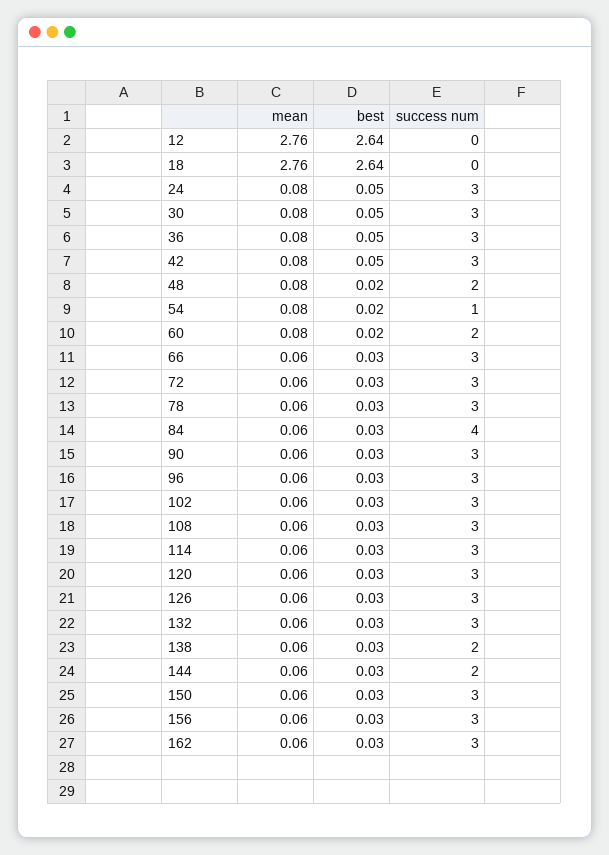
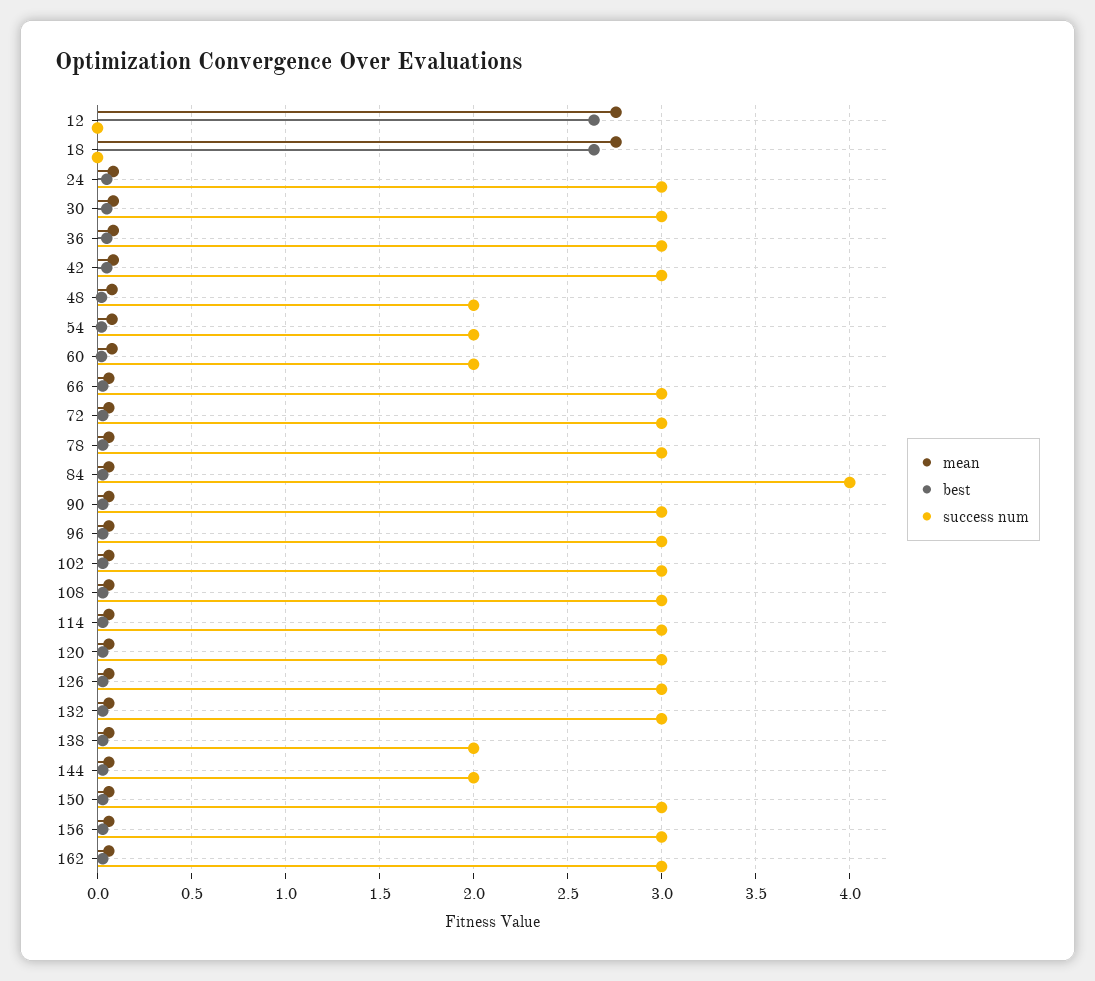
  {
    "mean": {
      "12": 2.76,
      "18": 2.76,
      "24": 0.08,
      "30": 0.08,
      "36": 0.08,
      "42": 0.08,
      "48": 0.08,
      "54": 0.08,
      "60": 0.08,
      "66": 0.06,
      "72": 0.06,
      "78": 0.06,
      "84": 0.06,
      "90": 0.06,
      "96": 0.06,
      "102": 0.06,
      "108": 0.06,
      "114": 0.06,
      "120": 0.06,
      "126": 0.06,
      "132": 0.06,
      "138": 0.06,
      "144": 0.06,
      "150": 0.06,
      "156": 0.06,
      "162": 0.06
    },
    "best": {
      "12": 2.64,
      "18": 2.64,
      "24": 0.05,
      "30": 0.05,
      "36": 0.05,
      "42": 0.05,
      "48": 0.02,
      "54": 0.02,
      "60": 0.02,
      "66": 0.03,
      "72": 0.03,
      "78": 0.03,
      "84": 0.03,
      "90": 0.03,
      "96": 0.03,
      "102": 0.03,
      "108": 0.03,
      "114": 0.03,
      "120": 0.03,
      "126": 0.03,
      "132": 0.03,
      "138": 0.03,
      "144": 0.03,
      "150": 0.03,
      "156": 0.03,
      "162": 0.03
    },
    "success num": {
      "12": 0,
      "18": 0,
      "24": 3,
      "30": 3,
      "36": 3,
      "42": 3,
      "48": 2,
-     "54": 1,
+     "54": 2,
      "60": 2,
      "66": 3,
      "72": 3,
      "78": 3,
      "84": 4,
      "90": 3,
      "96": 3,
      "102": 3,
      "108": 3,
      "114": 3,
      "120": 3,
      "126": 3,
      "132": 3,
      "138": 2,
      "144": 2,
      "150": 3,
      "156": 3,
      "162": 3
    }
  }

